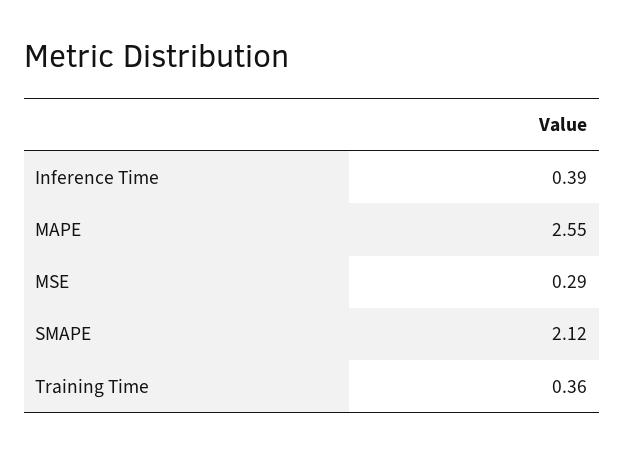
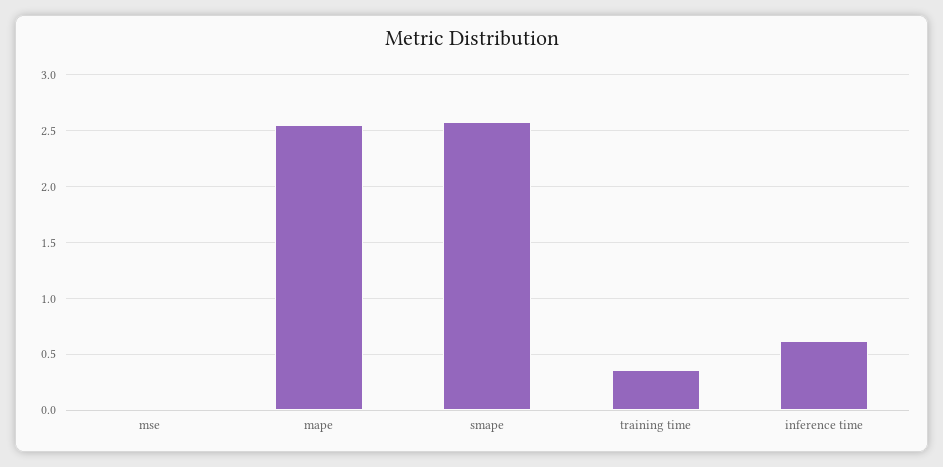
  {
-   "Inference Time": 0.39,
+   "Inference Time": 0.6,
    "MAPE": 2.55,
-   "MSE": 0.29,
+   "MSE": 0,
-   "SMAPE": 2.12,
+   "SMAPE": 2.6,
    "Training Time": 0.36
  }

